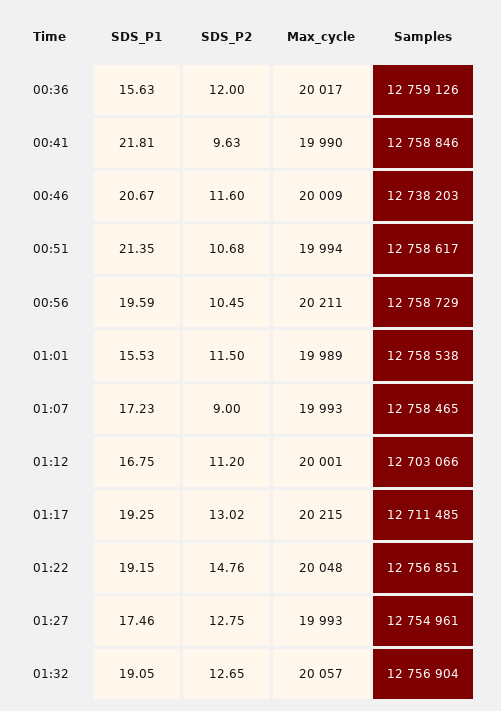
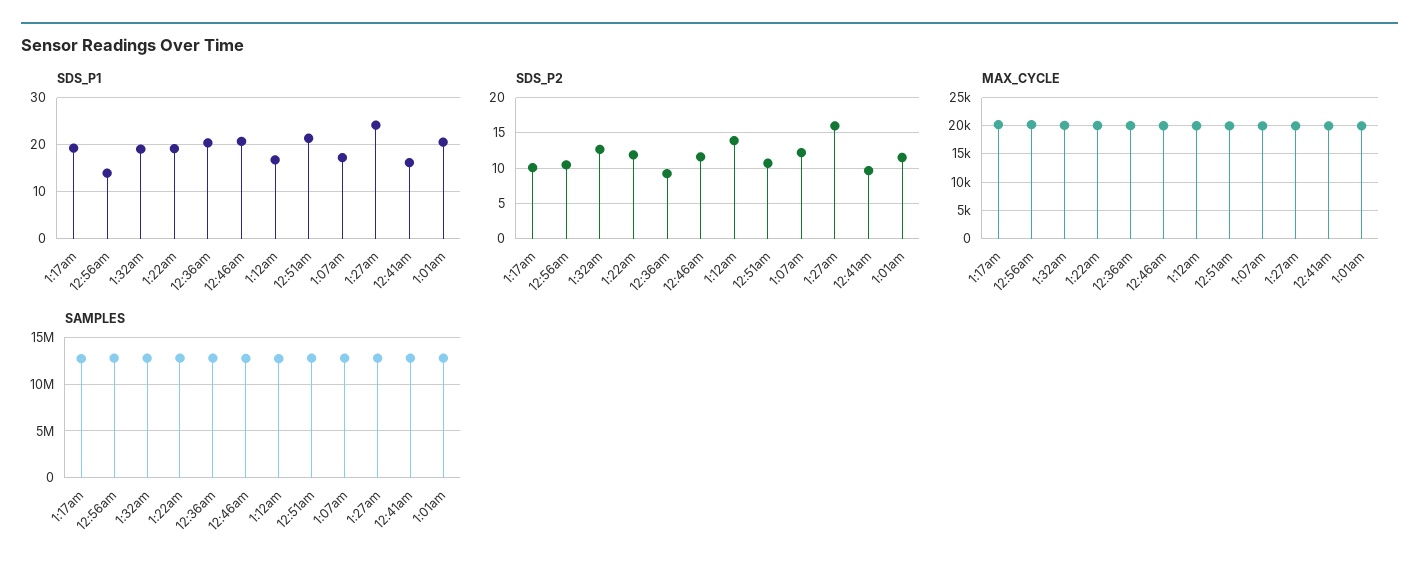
  {
    "SDS_P1": {
-     "00:36": 15.63,
+     "00:36": 20,
-     "00:41": 21.81,
+     "00:41": 16,
      "00:46": 20.67,
      "00:51": 21.35,
-     "00:56": 19.59,
+     "00:56": 14,
-     "01:01": 15.53,
+     "01:01": 20,
      "01:07": 17.23,
      "01:12": 16.75,
      "01:17": 19.25,
      "01:22": 19.15,
-     "01:27": 17.46,
+     "01:27": 24,
      "01:32": 19.05
    },
    "SDS_P2": {
-     "00:36": 12,
+     "00:36": 9,
      "00:41": 9.63,
      "00:46": 11.6,
      "00:51": 10.68,
      "00:56": 10.45,
      "01:01": 11.5,
-     "01:07": 9,
+     "01:07": 12,
-     "01:12": 11.2,
+     "01:12": 14,
-     "01:17": 13.02,
+     "01:17": 10,
-     "01:22": 14.76,
+     "01:22": 12,
-     "01:27": 12.75,
+     "01:27": 16,
      "01:32": 12.65
    },
    "Max_cycle": {
      "00:36": 20017,
      "00:41": 19990,
      "00:46": 20009,
      "00:51": 19994,
      "00:56": 20211,
      "01:01": 19989,
      "01:07": 19993,
      "01:12": 20001,
      "01:17": 20215,
      "01:22": 20048,
      "01:27": 19993,
      "01:32": 20057
    },
    "Samples": {
      "00:36": 12759126,
      "00:41": 12758846,
      "00:46": 12738203,
      "00:51": 12758617,
      "00:56": 12758729,
      "01:01": 12758538,
      "01:07": 12758465,
      "01:12": 12703066,
      "01:17": 12711485,
      "01:22": 12756851,
      "01:27": 12754961,
      "01:32": 12756904
    }
  }

